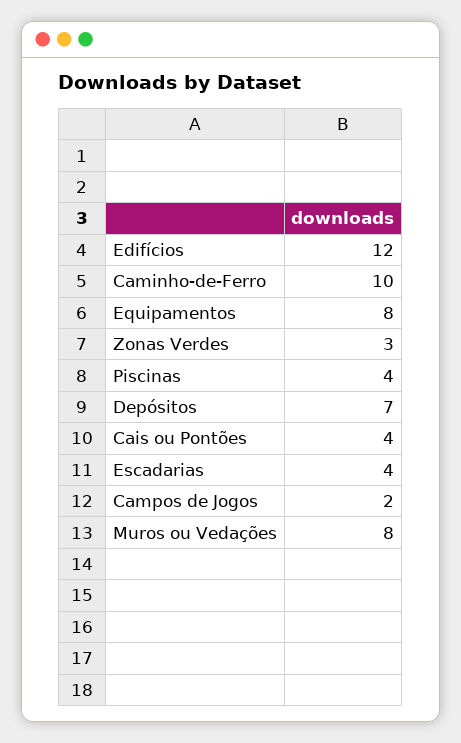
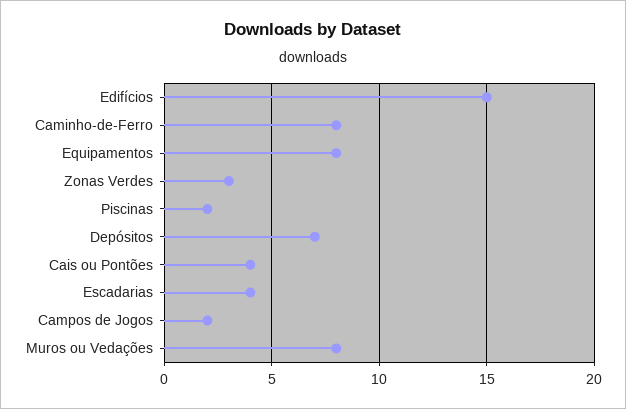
  {
-   "Edifícios": 12,
+   "Edifícios": 15,
-   "Caminho-de-Ferro": 10,
+   "Caminho-de-Ferro": 8,
    "Equipamentos": 8,
    "Zonas Verdes": 3,
-   "Piscinas": 4,
+   "Piscinas": 2,
    "Depósitos": 7,
    "Cais ou Pontões": 4,
    "Escadarias": 4,
    "Campos de Jogos": 2,
    "Muros ou Vedações": 8
  }

